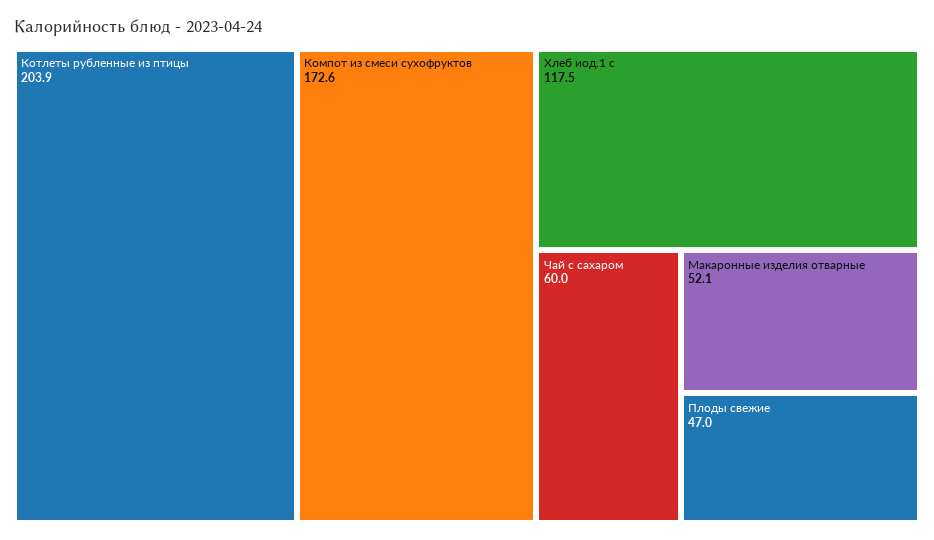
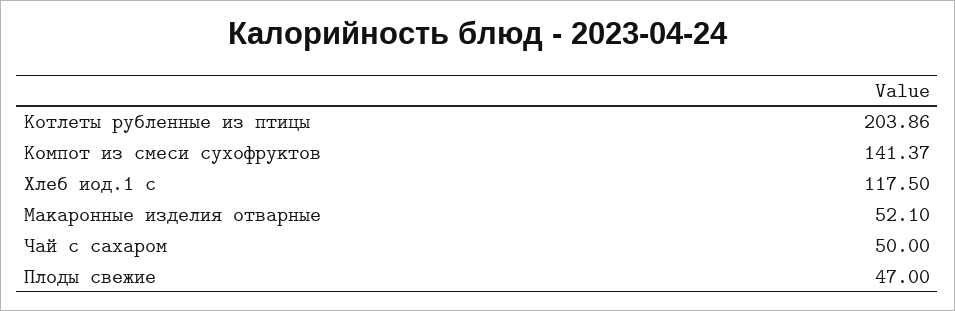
  {
    "Котлеты рубленные из птицы": 203.86,
-   "Компот из смеси сухофруктов": 172.6,
+   "Компот из смеси сухофруктов": 141.37,
    "Хлеб иод.1 с": 117.5,
-   "Чай с сахаром": 60,
+   "Чай с сахаром": 50,
    "Макаронные изделия отварные": 52.1,
    "Плоды свежие": 47
  }

